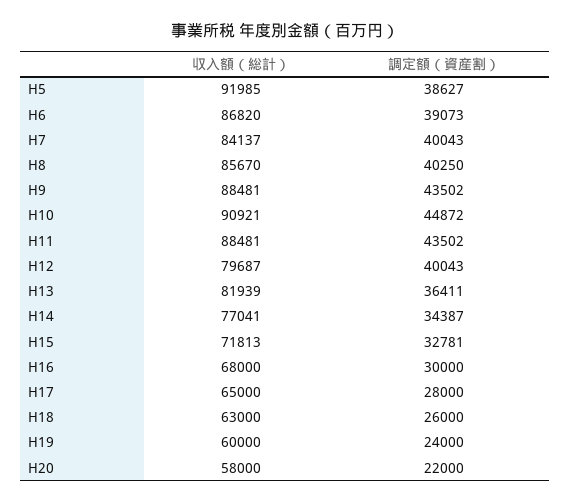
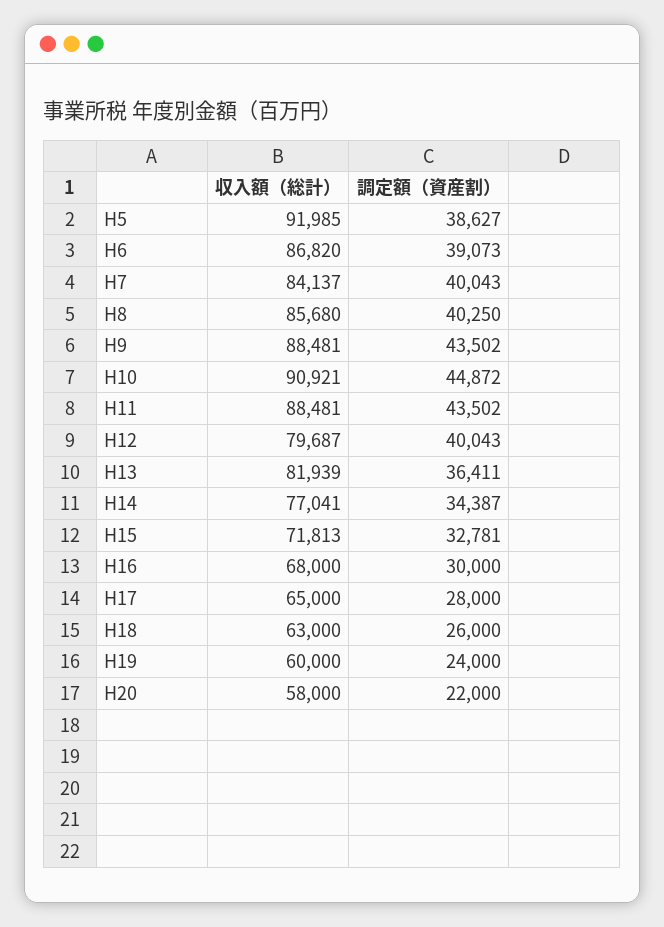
  {
    "収入額（総計）": {
      "H5": 91985,
      "H6": 86820,
      "H7": 84137,
-     "H8": 85670,
+     "H8": 85680,
      "H9": 88481,
      "H10": 90921,
      "H11": 88481,
      "H12": 79687,
      "H13": 81939,
      "H14": 77041,
      "H15": 71813,
      "H16": 68000,
      "H17": 65000,
      "H18": 63000,
      "H19": 60000,
      "H20": 58000
    },
    "調定額（資産割）": {
      "H5": 38627,
      "H6": 39073,
      "H7": 40043,
      "H8": 40250,
      "H9": 43502,
      "H10": 44872,
      "H11": 43502,
      "H12": 40043,
      "H13": 36411,
      "H14": 34387,
      "H15": 32781,
      "H16": 30000,
      "H17": 28000,
      "H18": 26000,
      "H19": 24000,
      "H20": 22000
    }
  }

